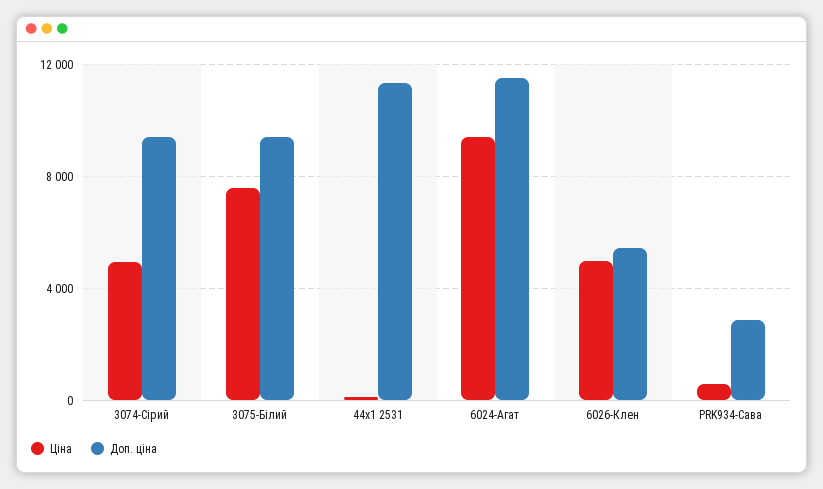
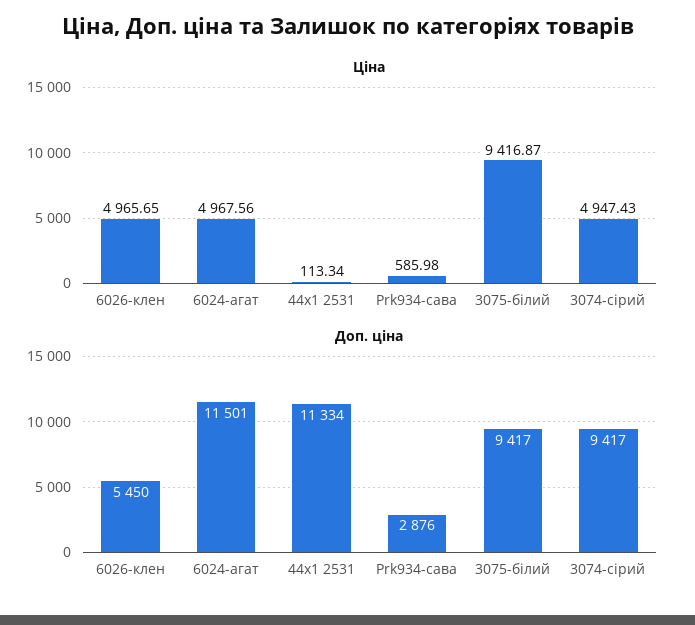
  {
    "Ціна": {
      "3074-Сірий": 4947.43,
-     "3075-Білий": 7500,
+     "3075-Білий": 9416.87,
      "44x1 2531": 113.34,
-     "6024-Агат": 9500,
+     "6024-Агат": 4967.56,
      "6026-Клен": 4965.65,
      "PRK934-Сава": 585.98
    },
    "Доп. ціна": {
      "3074-Сірий": 9417,
      "3075-Білий": 9417,
      "44x1 2531": 11334,
      "6024-Агат": 11501,
      "6026-Клен": 5450,
      "PRK934-Сава": 2876
    }
  }

